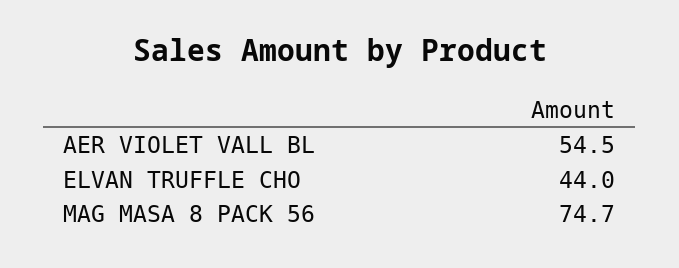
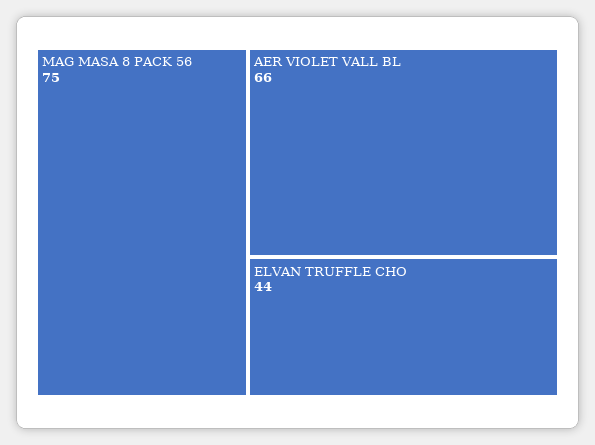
  {
-   "AER VIOLET VALL BL": 54.5,
+   "AER VIOLET VALL BL": 66,
    "ELVAN TRUFFLE CHO": 44,
    "MAG MASA 8 PACK 56": 74.7
  }

